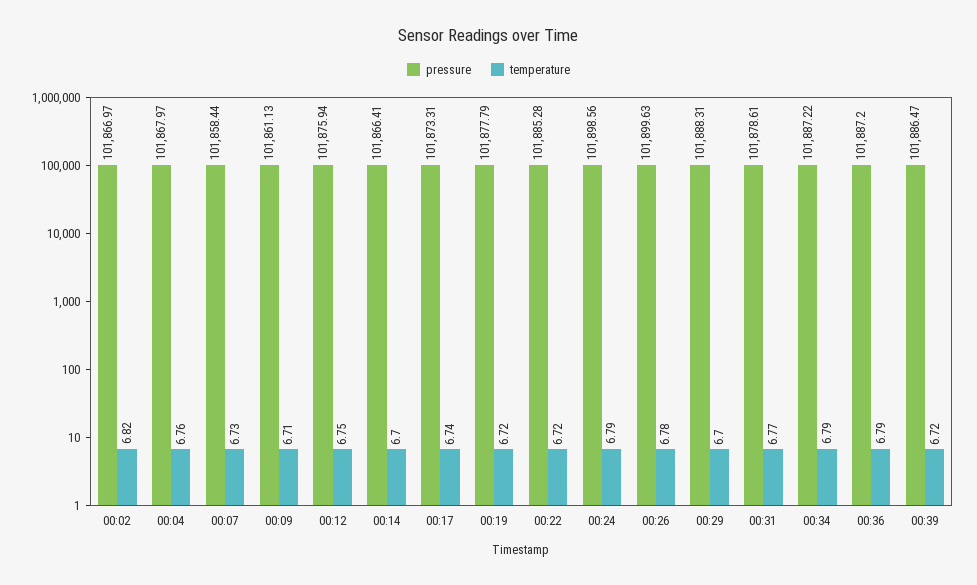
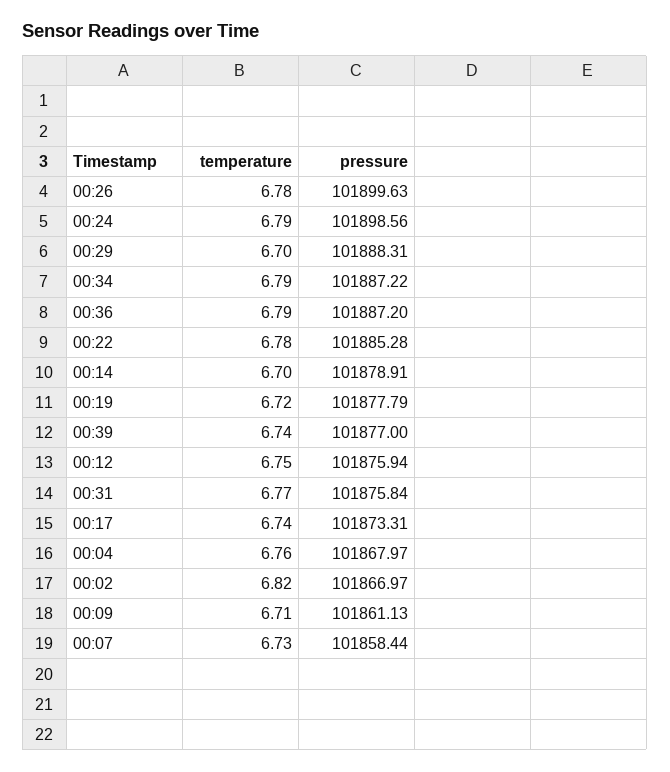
  {
    "pressure": {
      "00:02": 101866.97,
      "00:04": 101867.97,
      "00:07": 101858.44,
      "00:09": 101861.13,
      "00:12": 101875.94,
-     "00:14": 101866.41,
+     "00:14": 101878.91,
      "00:17": 101873.31,
      "00:19": 101877.79,
      "00:22": 101885.28,
      "00:24": 101898.56,
      "00:26": 101899.63,
      "00:29": 101888.31,
-     "00:31": 101878.61,
+     "00:31": 101875.84,
      "00:34": 101887.22,
      "00:36": 101887.2,
-     "00:39": 101886.47
+     "00:39": 101877
    },
    "temperature": {
      "00:02": 6.82,
      "00:04": 6.76,
      "00:07": 6.73,
      "00:09": 6.71,
      "00:12": 6.75,
      "00:14": 6.7,
      "00:17": 6.74,
      "00:19": 6.72,
-     "00:22": 6.72,
+     "00:22": 6.78,
      "00:24": 6.79,
      "00:26": 6.78,
      "00:29": 6.7,
      "00:31": 6.77,
      "00:34": 6.79,
      "00:36": 6.79,
-     "00:39": 6.72
+     "00:39": 6.74
    }
  }

